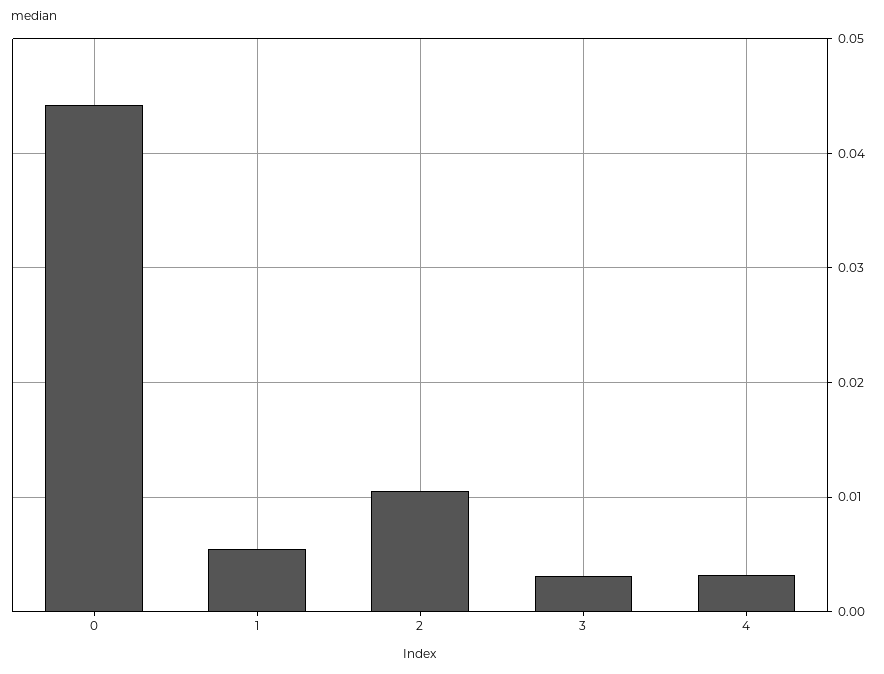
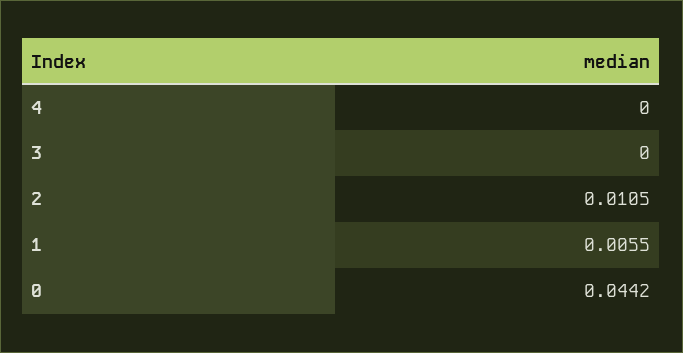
  {
    "0": 0.0442,
    "1": 0.0055,
    "2": 0.0105,
-   "3": 0.003,
+   "3": 0,
-   "4": 0.003
+   "4": 0
  }

